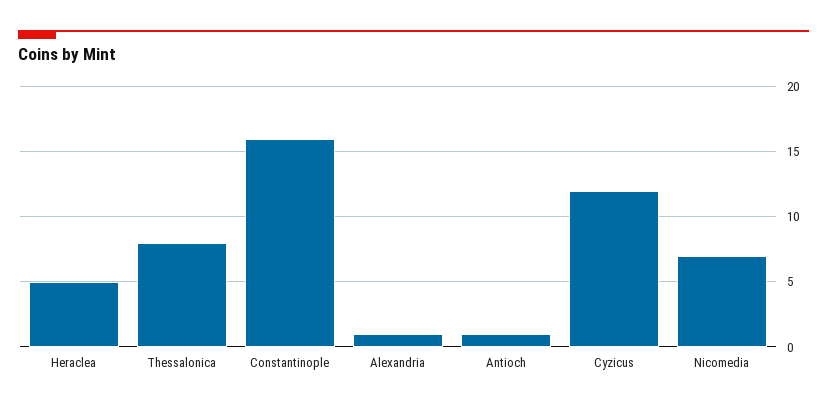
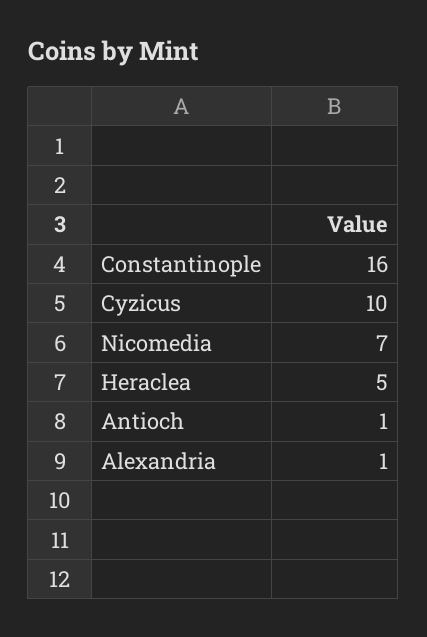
  {
    "Heraclea": 5,
-   "Thessalonica": 8,
    "Constantinople": 16,
    "Alexandria": 1,
    "Antioch": 1,
-   "Cyzicus": 12,
+   "Cyzicus": 10,
    "Nicomedia": 7
  }

